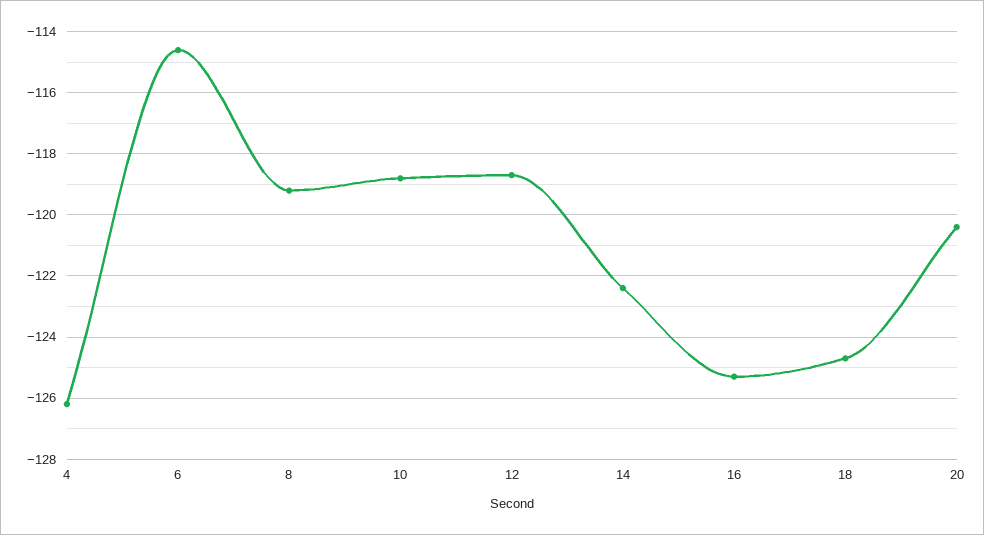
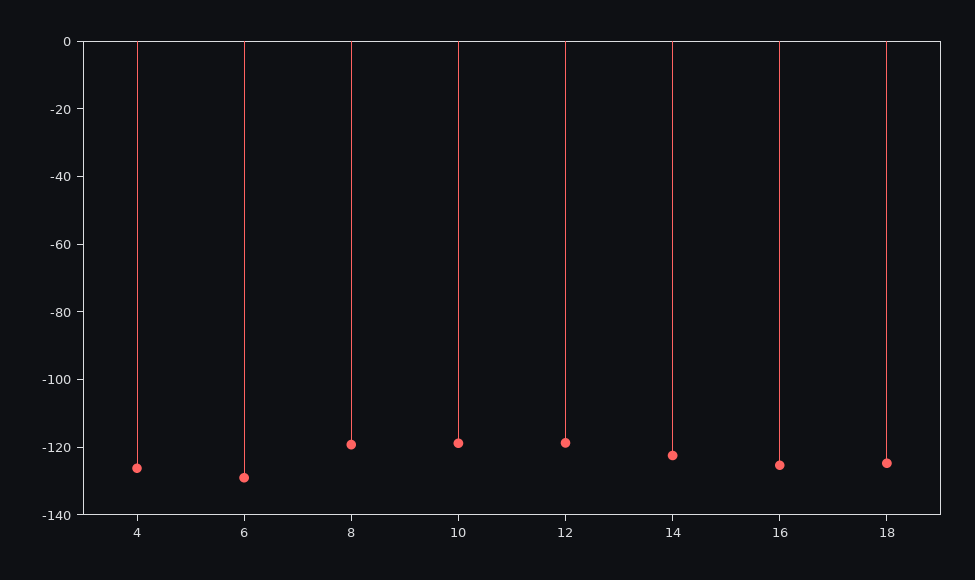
  {
    "4": -126,
-   "6": -114.5,
+   "6": -130,
    "8": -119,
    "10": -119,
    "12": -118.5,
    "14": -122.5,
    "16": -125.5,
-   "18": -124.5,
+   "18": -124.5
-   "20": -120.5
  }

